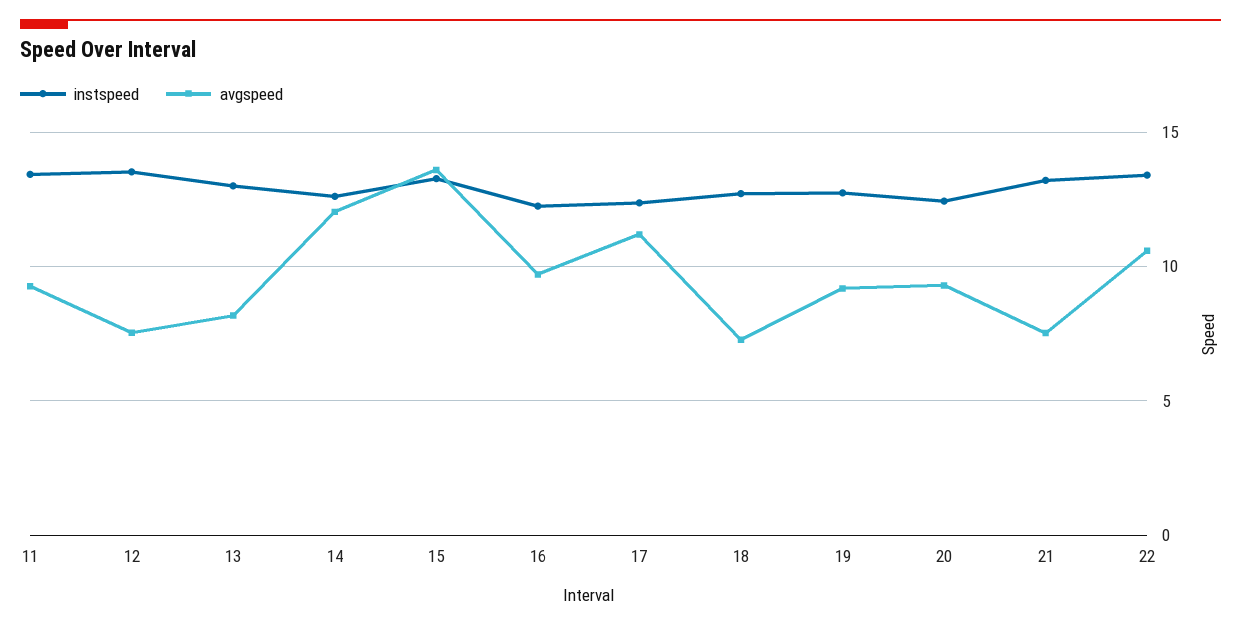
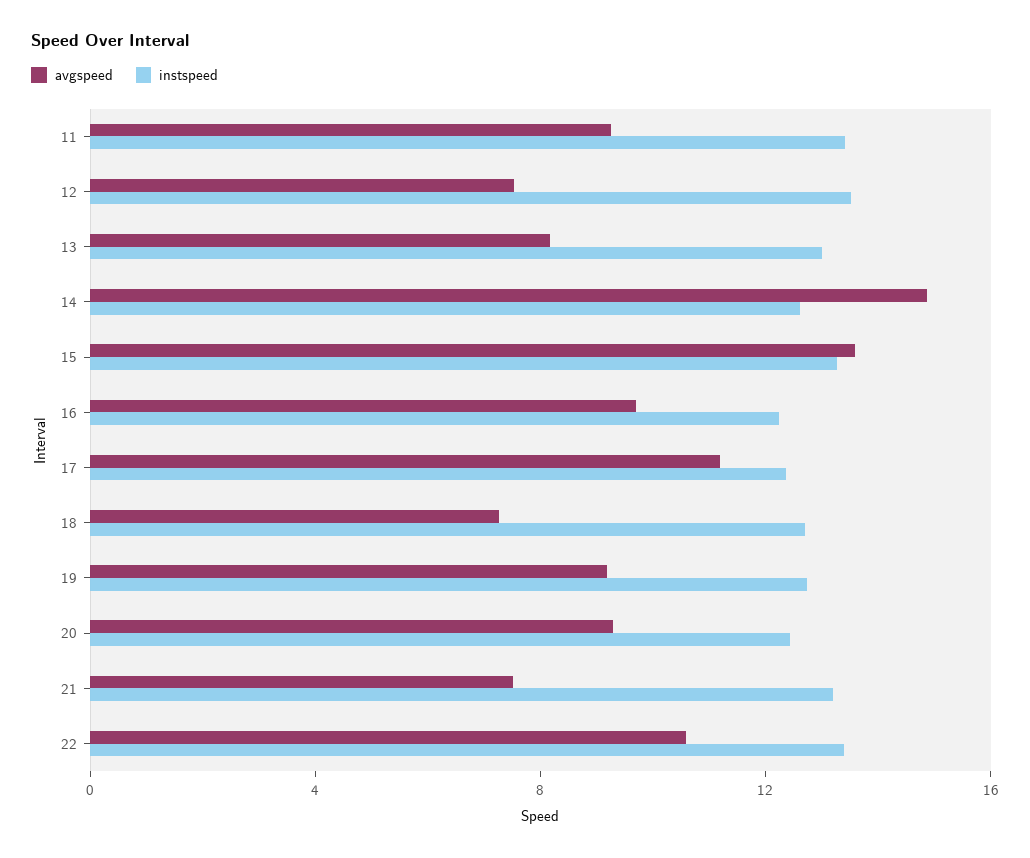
  {
    "instspeed": {
      "11": 13.5,
      "12": 13.5,
      "13": 13,
      "14": 12.5,
      "15": 13.5,
      "16": 12,
      "17": 12.5,
      "18": 12.5,
      "19": 12.5,
      "20": 12.5,
      "21": 13,
      "22": 13.5
    },
    "avgspeed": {
      "11": 9.5,
      "12": 7.5,
      "13": 8,
-     "14": 12,
+     "14": 15,
      "15": 13.5,
      "16": 9.5,
      "17": 11,
      "18": 7.5,
      "19": 9,
      "20": 9.5,
      "21": 7.5,
      "22": 10.5
    }
  }

